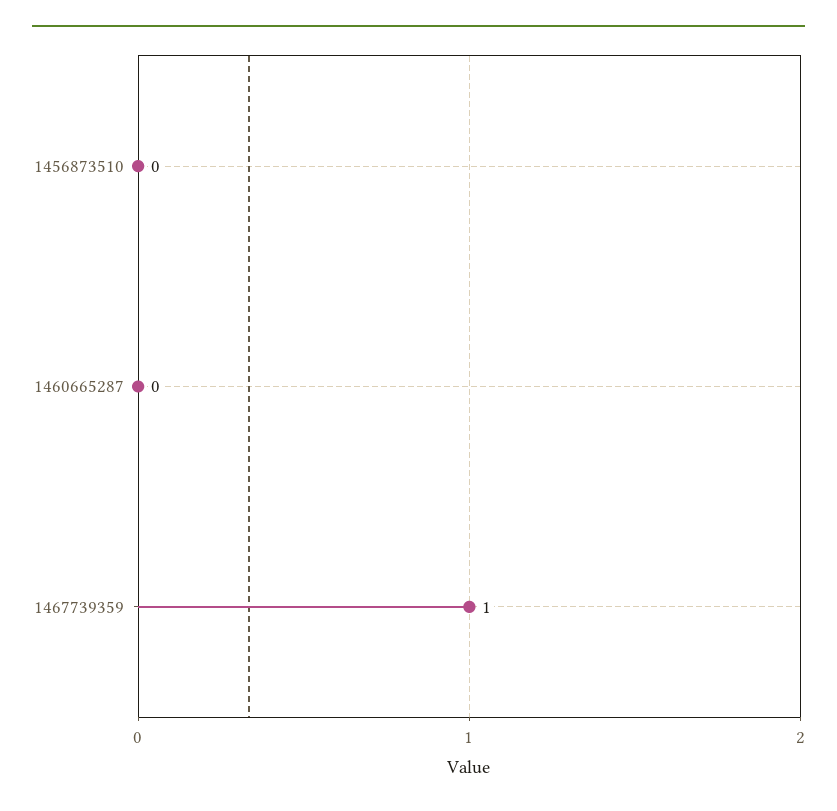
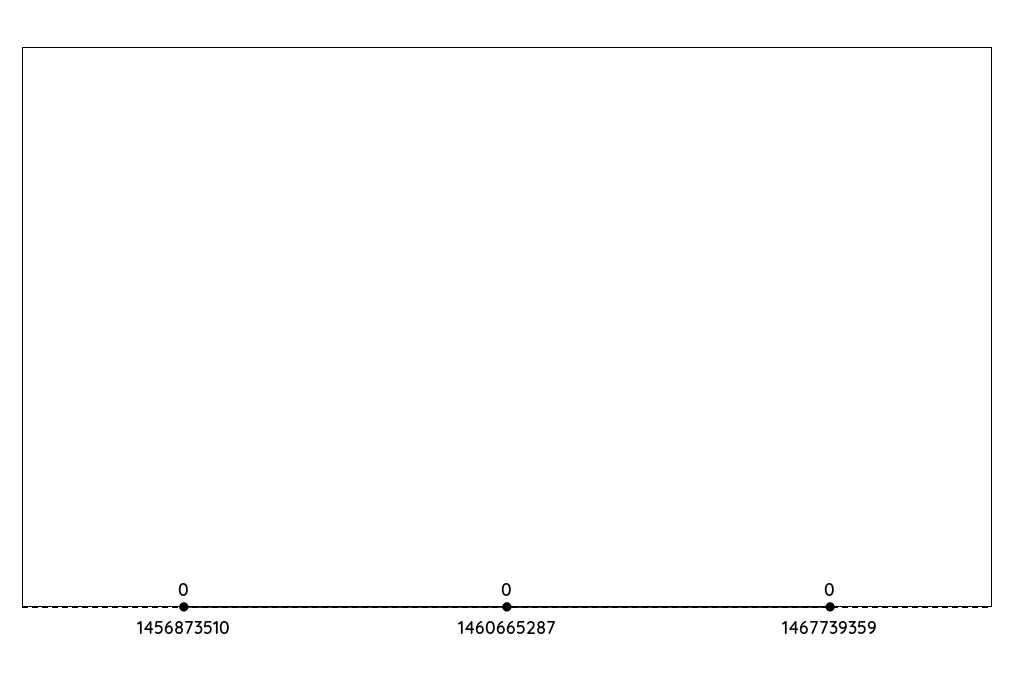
  {
    "1456873510": 0,
    "1460665287": 0,
-   "1467739359": 1
+   "1467739359": 0
  }

